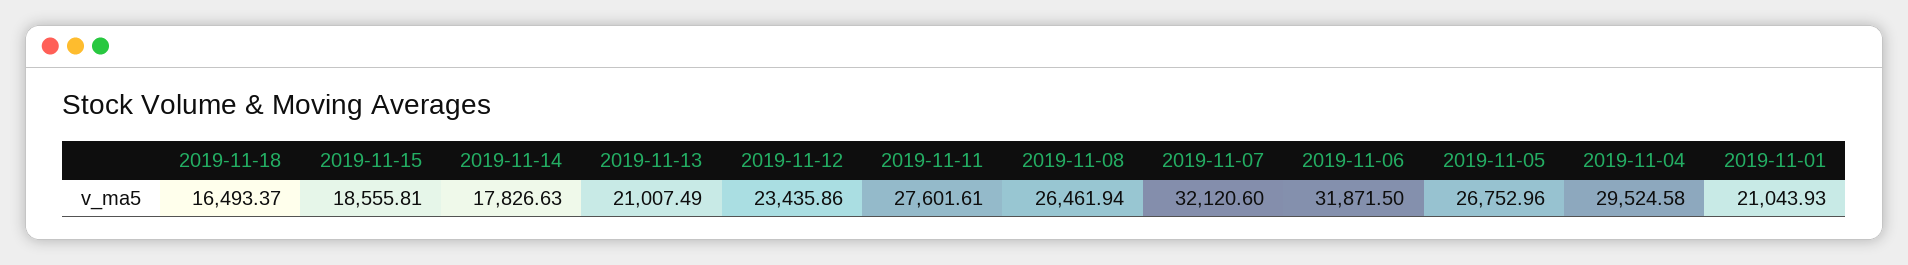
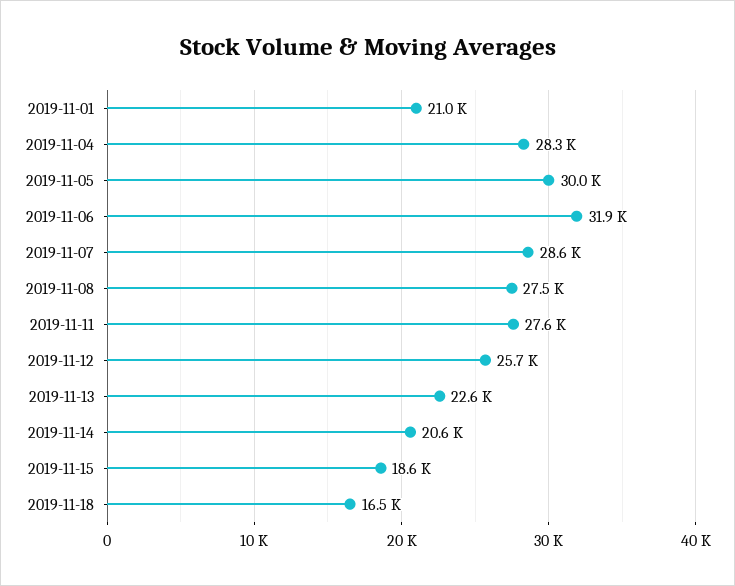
  {
    "2019-11-18": 16493.37,
    "2019-11-15": 18555.81,
-   "2019-11-14": 17826.63,
+   "2019-11-14": 20600,
-   "2019-11-13": 21007.49,
+   "2019-11-13": 22600,
-   "2019-11-12": 23435.86,
+   "2019-11-12": 25700,
    "2019-11-11": 27601.61,
-   "2019-11-08": 26461.94,
+   "2019-11-08": 27500,
-   "2019-11-07": 32120.6,
+   "2019-11-07": 28600,
    "2019-11-06": 31871.5,
-   "2019-11-05": 26752.96,
+   "2019-11-05": 30000,
-   "2019-11-04": 29524.58,
+   "2019-11-04": 28300,
    "2019-11-01": 21043.93
  }

